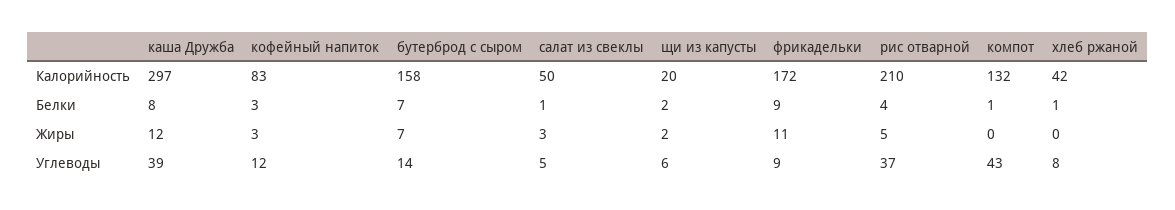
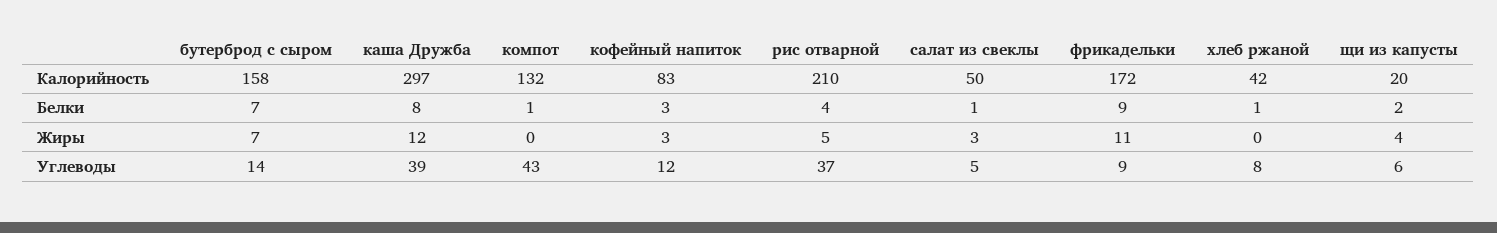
  {
    "каша Дружба": {
      "Калорийность": 297,
      "Белки": 8,
      "Жиры": 12,
      "Углеводы": 39
    },
    "кофейный напиток": {
      "Калорийность": 83,
      "Белки": 3,
      "Жиры": 3,
      "Углеводы": 12
    },
    "бутерброд с сыром": {
      "Калорийность": 158,
      "Белки": 7,
      "Жиры": 7,
      "Углеводы": 14
    },
    "салат из свеклы": {
      "Калорийность": 50,
      "Белки": 1,
      "Жиры": 3,
      "Углеводы": 5
    },
    "щи из капусты": {
      "Калорийность": 20,
      "Белки": 2,
-     "Жиры": 2,
+     "Жиры": 4,
      "Углеводы": 6
    },
    "фрикадельки": {
      "Калорийность": 172,
      "Белки": 9,
      "Жиры": 11,
      "Углеводы": 9
    },
    "рис отварной": {
      "Калорийность": 210,
      "Белки": 4,
      "Жиры": 5,
      "Углеводы": 37
    },
    "компот": {
      "Калорийность": 132,
      "Белки": 1,
      "Жиры": 0,
      "Углеводы": 43
    },
    "хлеб ржаной": {
      "Калорийность": 42,
      "Белки": 1,
      "Жиры": 0,
      "Углеводы": 8
    }
  }

